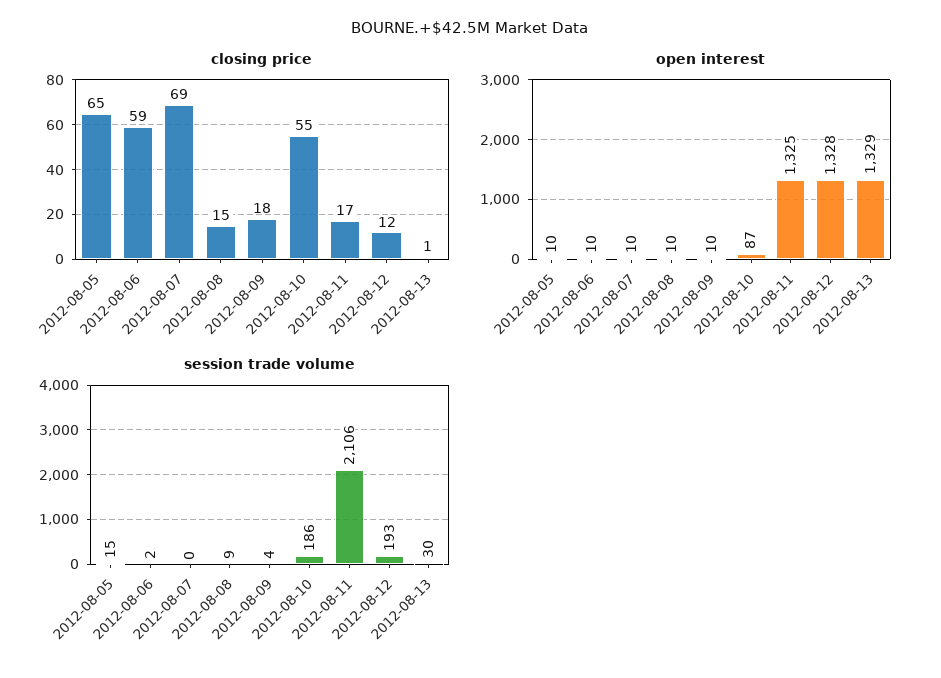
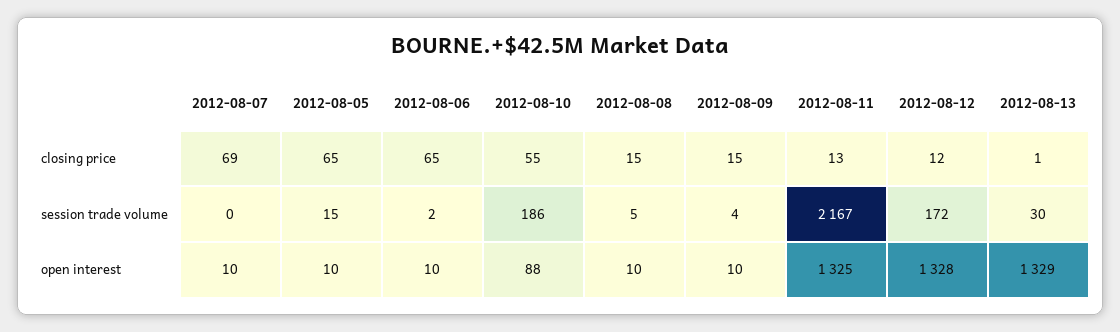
  {
    "closing price": {
      "2012-08-05": 65,
-     "2012-08-06": 59,
+     "2012-08-06": 65,
      "2012-08-07": 69,
      "2012-08-08": 15,
-     "2012-08-09": 18,
+     "2012-08-09": 15,
      "2012-08-10": 55,
-     "2012-08-11": 17,
+     "2012-08-11": 13,
      "2012-08-12": 12,
      "2012-08-13": 1
    },
    "open interest": {
      "2012-08-05": 10,
      "2012-08-06": 10,
      "2012-08-07": 10,
      "2012-08-08": 10,
      "2012-08-09": 10,
-     "2012-08-10": 87,
+     "2012-08-10": 88,
      "2012-08-11": 1325,
      "2012-08-12": 1328,
      "2012-08-13": 1329
    },
    "session trade volume": {
      "2012-08-05": 15,
      "2012-08-06": 2,
      "2012-08-07": 0,
-     "2012-08-08": 9,
+     "2012-08-08": 5,
      "2012-08-09": 4,
      "2012-08-10": 186,
-     "2012-08-11": 2106,
+     "2012-08-11": 2167,
-     "2012-08-12": 193,
+     "2012-08-12": 172,
      "2012-08-13": 30
    }
  }

